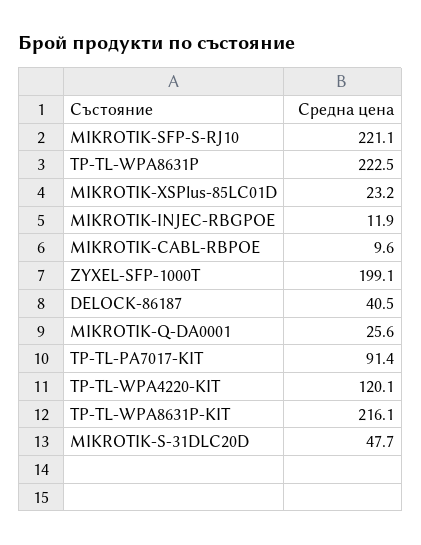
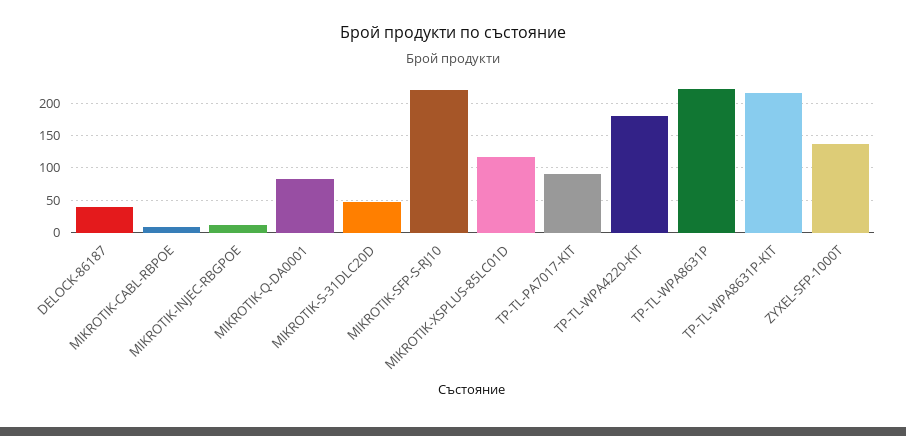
  {
    "MIKROTIK-SFP-S-RJ10": 221.1,
    "TP-TL-WPA8631P": 222.5,
-   "MIKROTIK-XSPlus-85LC01D": 23.2,
+   "MIKROTIK-XSPlus-85LC01D": 120,
    "MIKROTIK-INJEC-RBGPOE": 11.9,
    "MIKROTIK-CABL-RBPOE": 9.6,
-   "ZYXEL-SFP-1000T": 199.1,
+   "ZYXEL-SFP-1000T": 140,
    "DELOCK-86187": 40.5,
-   "MIKROTIK-Q-DA0001": 25.6,
+   "MIKROTIK-Q-DA0001": 80,
    "TP-TL-PA7017-KIT": 91.4,
-   "TP-TL-WPA4220-KIT": 120.1,
+   "TP-TL-WPA4220-KIT": 180,
    "TP-TL-WPA8631P-KIT": 216.1,
    "MIKROTIK-S-31DLC20D": 47.7
  }

